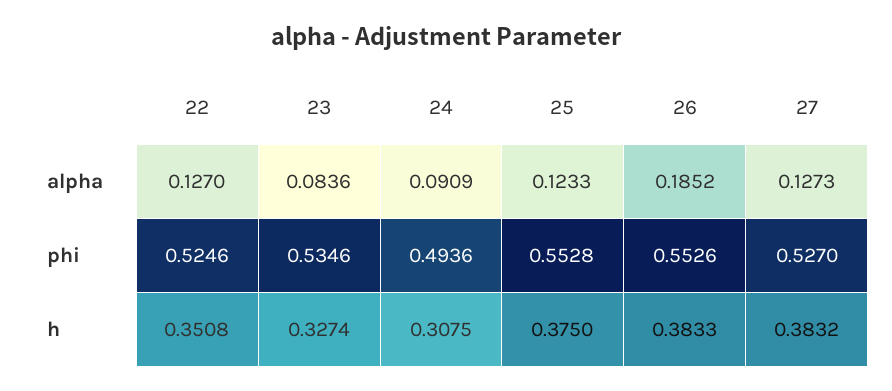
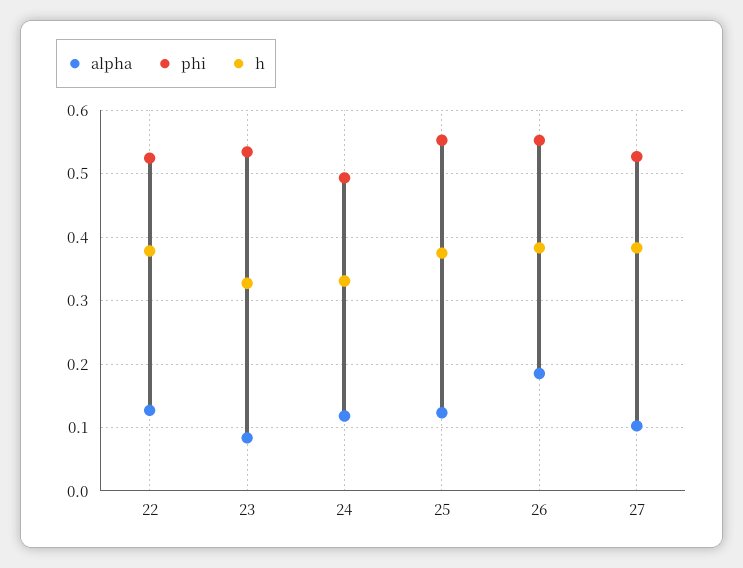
  {
    "alpha": {
      "22": 0.127,
      "23": 0.0836,
-     "24": 0.0909,
+     "24": 0.12,
      "25": 0.1233,
      "26": 0.1852,
-     "27": 0.1273
+     "27": 0.1
    },
    "phi": {
      "22": 0.5246,
      "23": 0.5346,
      "24": 0.4936,
      "25": 0.5528,
      "26": 0.5526,
      "27": 0.527
    },
    "h": {
-     "22": 0.3508,
+     "22": 0.38,
      "23": 0.3274,
-     "24": 0.3075,
+     "24": 0.33,
      "25": 0.375,
      "26": 0.3833,
      "27": 0.3832
    }
  }

